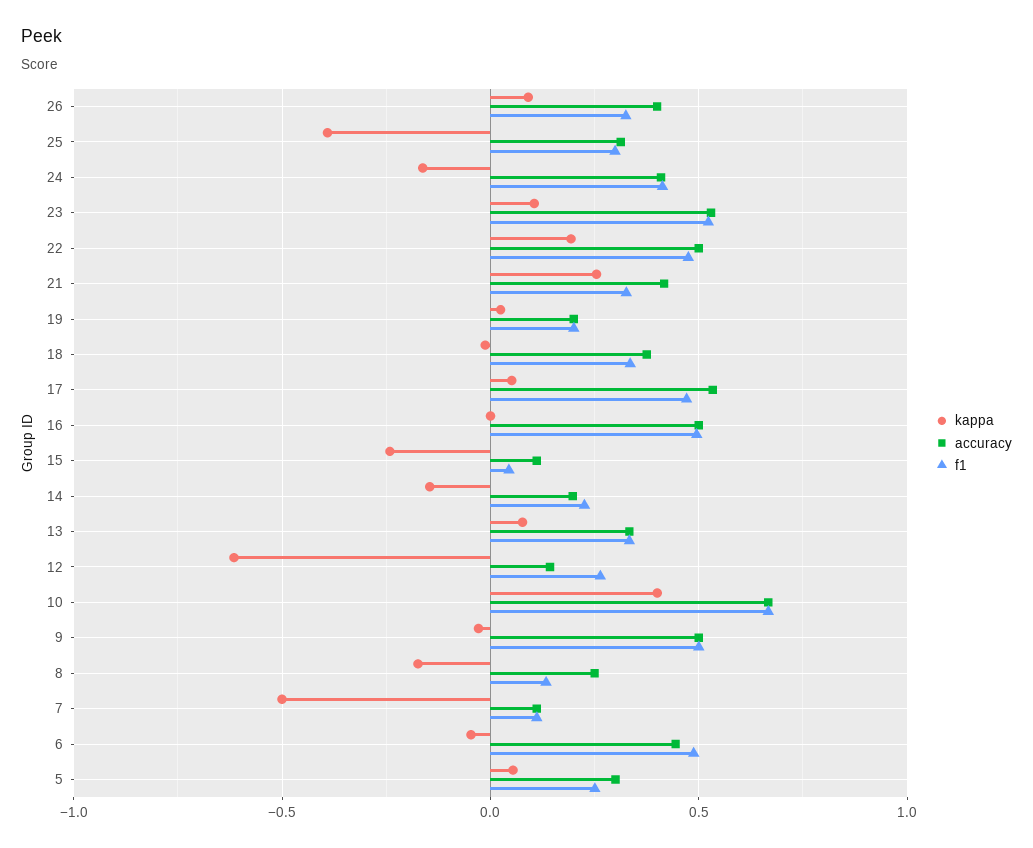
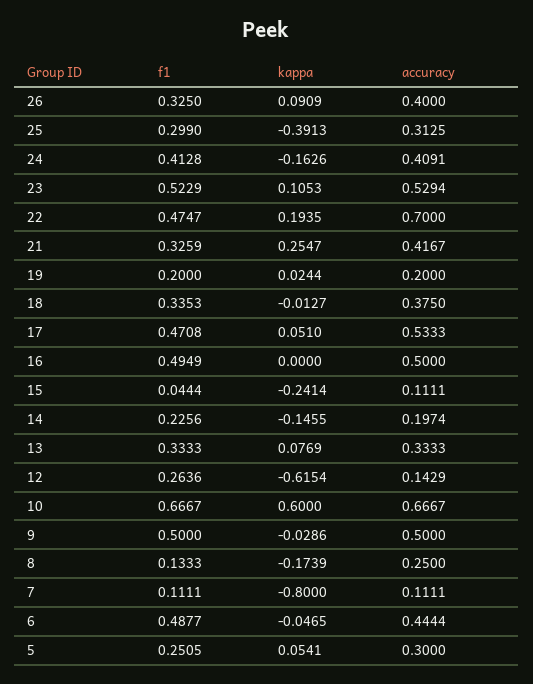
  {
    "kappa": {
      "26": 0.0909,
      "25": -0.3913,
      "24": -0.1626,
      "23": 0.1053,
      "22": 0.1935,
      "21": 0.2547,
      "19": 0.0244,
      "18": -0.0127,
      "17": 0.051,
      "16": 0,
      "15": -0.2414,
      "14": -0.1455,
      "13": 0.0769,
      "12": -0.6154,
-     "10": 0.4,
+     "10": 0.6,
      "9": -0.0286,
      "8": -0.1739,
-     "7": -0.5,
+     "7": -0.8,
      "6": -0.0465,
      "5": 0.0541
    },
    "accuracy": {
      "26": 0.4,
      "25": 0.3125,
      "24": 0.4091,
      "23": 0.5294,
-     "22": 0.5,
+     "22": 0.7,
      "21": 0.4167,
      "19": 0.2,
      "18": 0.375,
      "17": 0.5333,
      "16": 0.5,
      "15": 0.1111,
      "14": 0.1974,
      "13": 0.3333,
      "12": 0.1429,
      "10": 0.6667,
      "9": 0.5,
      "8": 0.25,
      "7": 0.1111,
      "6": 0.4444,
      "5": 0.3
    },
    "f1": {
      "26": 0.325,
      "25": 0.299,
      "24": 0.4128,
      "23": 0.5229,
      "22": 0.4747,
      "21": 0.3259,
      "19": 0.2,
      "18": 0.3353,
      "17": 0.4708,
      "16": 0.4949,
      "15": 0.0444,
      "14": 0.2256,
      "13": 0.3333,
      "12": 0.2636,
      "10": 0.6667,
      "9": 0.5,
      "8": 0.1333,
      "7": 0.1111,
      "6": 0.4877,
      "5": 0.2505
    }
  }

